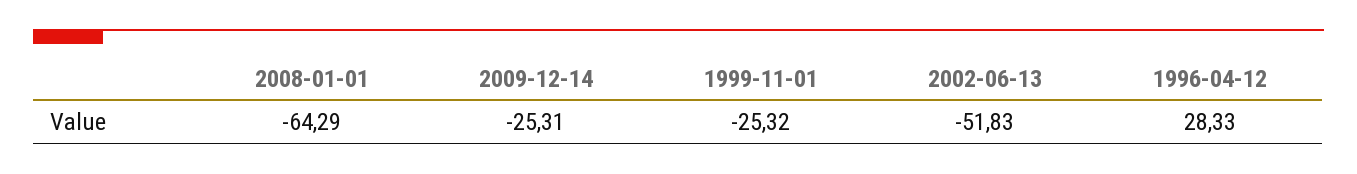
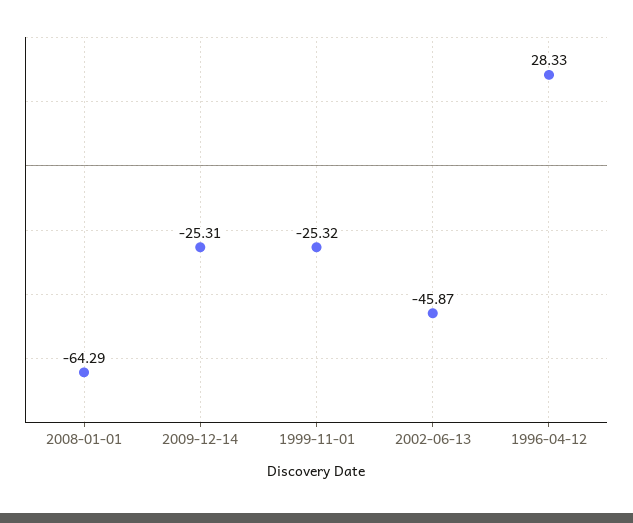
  {
    "2008-01-01": -64.29,
    "2009-12-14": -25.31,
    "1999-11-01": -25.32,
-   "2002-06-13": -51.83,
+   "2002-06-13": -45.87,
    "1996-04-12": 28.33
  }

